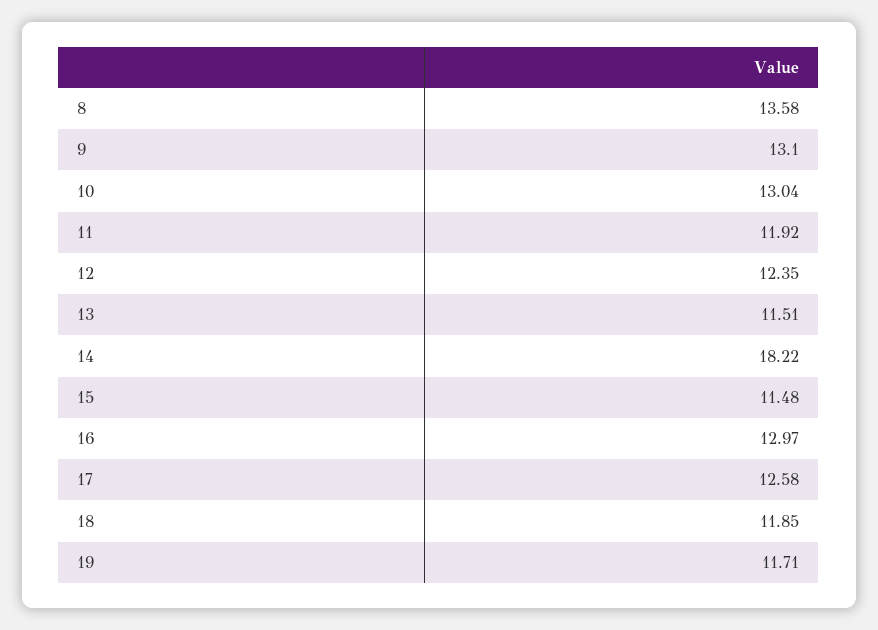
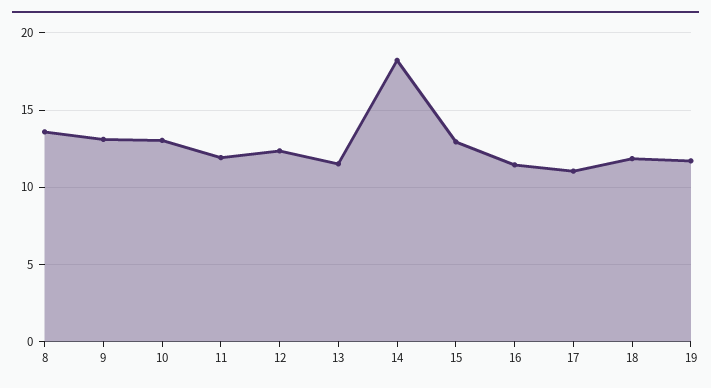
  {
    "8": 13.58,
    "9": 13.1,
    "10": 13.04,
    "11": 11.92,
    "12": 12.35,
    "13": 11.51,
    "14": 18.22,
-   "15": 11.48,
+   "15": 13,
-   "16": 12.97,
+   "16": 11.5,
-   "17": 12.58,
+   "17": 11,
    "18": 11.85,
    "19": 11.71
  }

